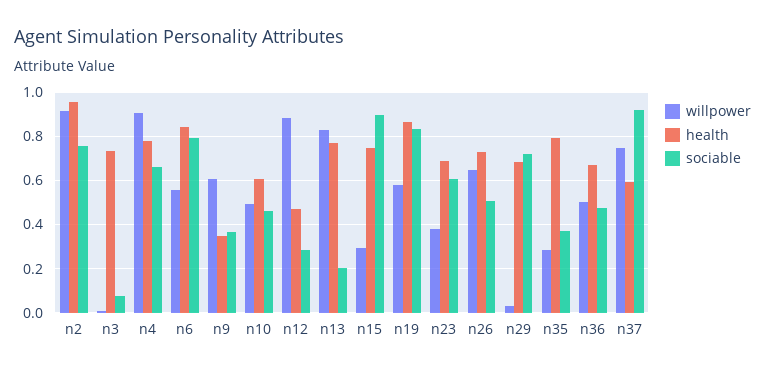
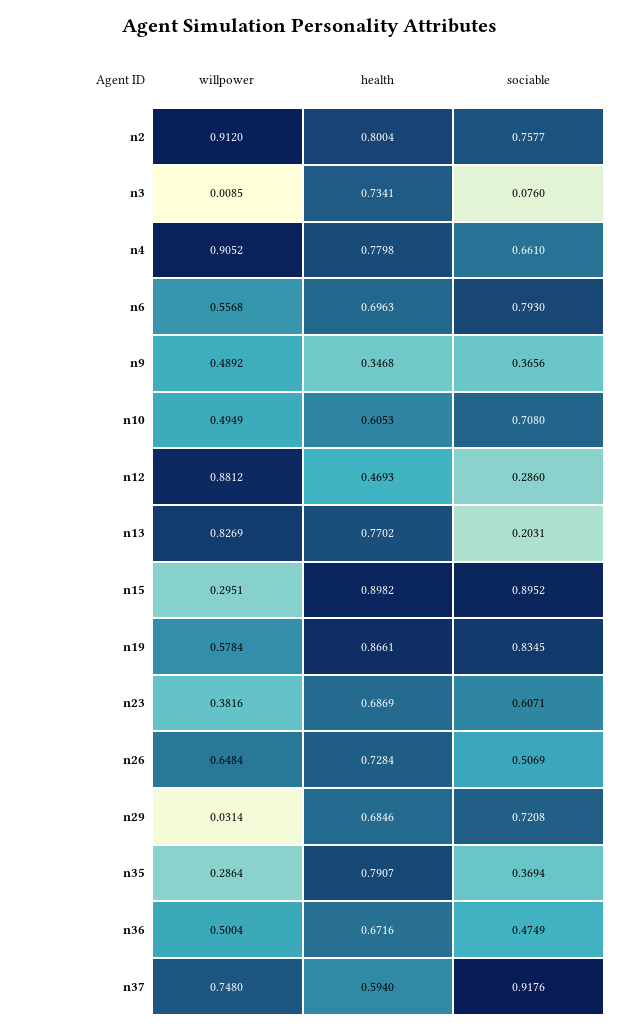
  {
    "willpower": {
      "n2": 0.912,
      "n3": 0.0085,
      "n4": 0.9052,
      "n6": 0.5568,
-     "n9": 0.6,
+     "n9": 0.4892,
      "n10": 0.4949,
      "n12": 0.8812,
      "n13": 0.8269,
      "n15": 0.2951,
      "n19": 0.5784,
      "n23": 0.3816,
      "n26": 0.6484,
      "n29": 0.0314,
      "n35": 0.2864,
      "n36": 0.5004,
      "n37": 0.748
    },
    "health": {
-     "n2": 0.95,
+     "n2": 0.8004,
      "n3": 0.7341,
      "n4": 0.7798,
-     "n6": 0.85,
+     "n6": 0.6963,
      "n9": 0.3468,
      "n10": 0.6053,
      "n12": 0.4693,
      "n13": 0.7702,
-     "n15": 0.75,
+     "n15": 0.8982,
      "n19": 0.8661,
      "n23": 0.6869,
      "n26": 0.7284,
      "n29": 0.6846,
      "n35": 0.7907,
      "n36": 0.6716,
      "n37": 0.594
    },
    "sociable": {
      "n2": 0.7577,
      "n3": 0.076,
      "n4": 0.661,
      "n6": 0.793,
      "n9": 0.3656,
-     "n10": 0.45,
+     "n10": 0.708,
      "n12": 0.286,
      "n13": 0.2031,
      "n15": 0.8952,
      "n19": 0.8345,
      "n23": 0.6071,
      "n26": 0.5069,
      "n29": 0.7208,
      "n35": 0.3694,
      "n36": 0.4749,
      "n37": 0.9176
    }
  }

